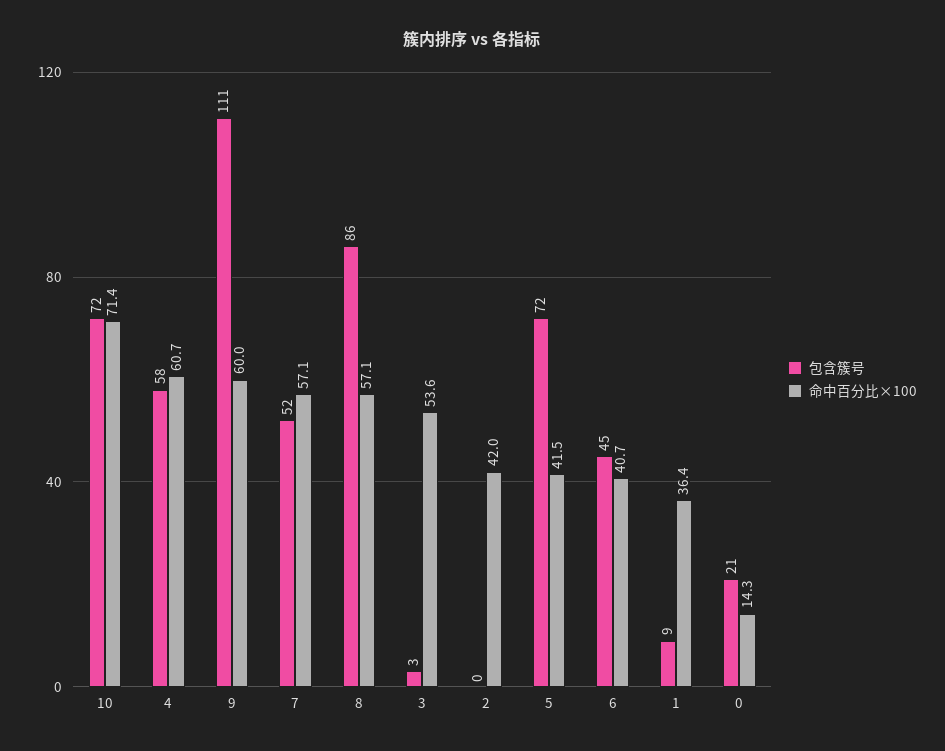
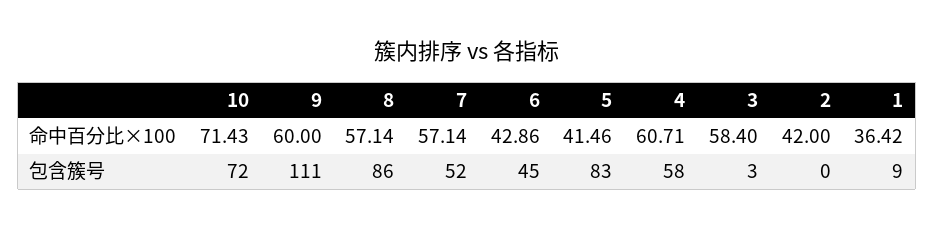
  {
    "包含簇号": {
      "10": 72,
      "4": 58,
      "9": 111,
      "7": 52,
      "8": 86,
      "3": 3,
      "2": 0,
-     "5": 72,
+     "5": 83,
      "6": 45,
-     "1": 9,
+     "1": 9
-     "0": 21
    },
    "命中百分比×100": {
      "10": 71.43,
      "4": 60.71,
      "9": 60,
      "7": 57.14,
      "8": 57.14,
-     "3": 53.6,
+     "3": 58.4,
      "2": 42,
      "5": 41.46,
-     "6": 40.7,
+     "6": 42.86,
-     "1": 36.42,
+     "1": 36.42
-     "0": 14.3
    }
  }

